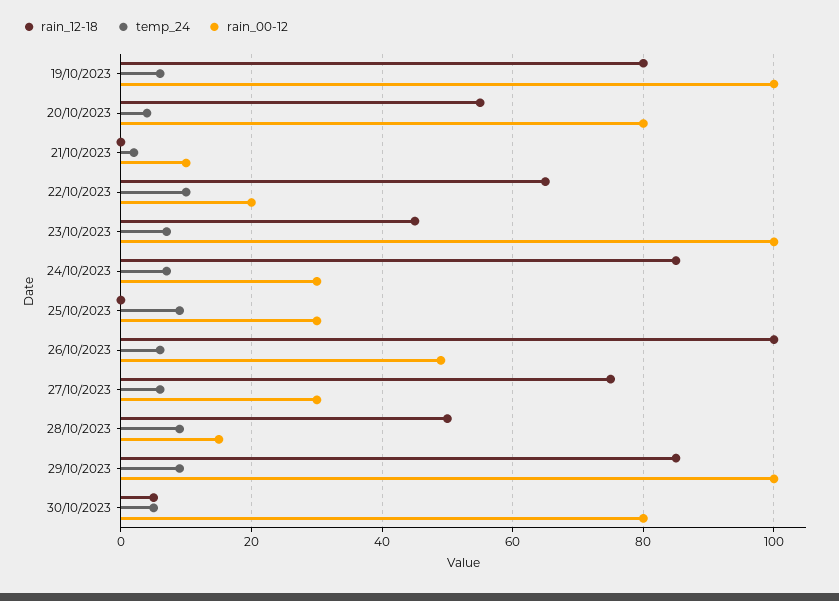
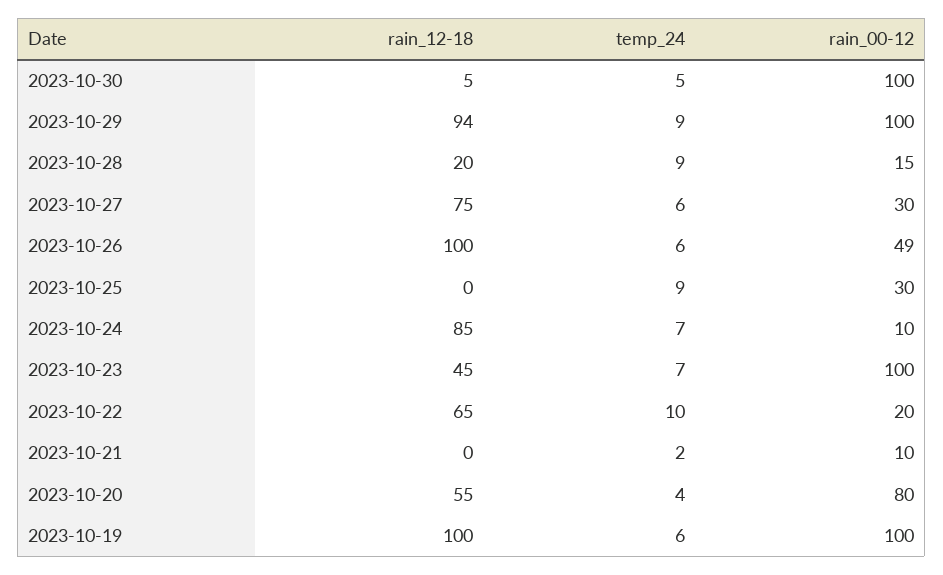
  {
    "rain_12-18": {
-     "19/10/2023": 80,
+     "19/10/2023": 100,
      "20/10/2023": 55,
      "21/10/2023": 0,
      "22/10/2023": 65,
      "23/10/2023": 45,
      "24/10/2023": 85,
      "25/10/2023": 0,
      "26/10/2023": 100,
      "27/10/2023": 75,
-     "28/10/2023": 50,
+     "28/10/2023": 20,
-     "29/10/2023": 85,
+     "29/10/2023": 94,
      "30/10/2023": 5
    },
    "temp_24": {
      "19/10/2023": 6,
      "20/10/2023": 4,
      "21/10/2023": 2,
      "22/10/2023": 10,
      "23/10/2023": 7,
      "24/10/2023": 7,
      "25/10/2023": 9,
      "26/10/2023": 6,
      "27/10/2023": 6,
      "28/10/2023": 9,
      "29/10/2023": 9,
      "30/10/2023": 5
    },
    "rain_00-12": {
      "19/10/2023": 100,
      "20/10/2023": 80,
      "21/10/2023": 10,
      "22/10/2023": 20,
      "23/10/2023": 100,
-     "24/10/2023": 30,
+     "24/10/2023": 10,
      "25/10/2023": 30,
      "26/10/2023": 49,
      "27/10/2023": 30,
      "28/10/2023": 15,
      "29/10/2023": 100,
-     "30/10/2023": 80
+     "30/10/2023": 100
    }
  }

